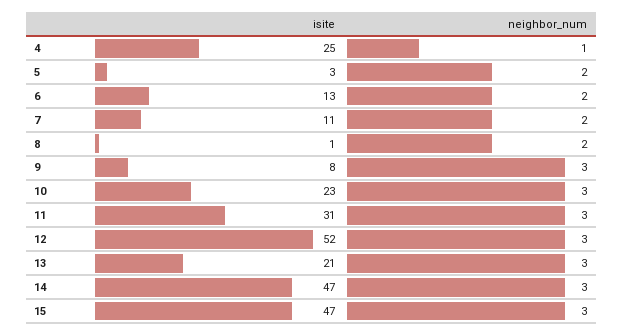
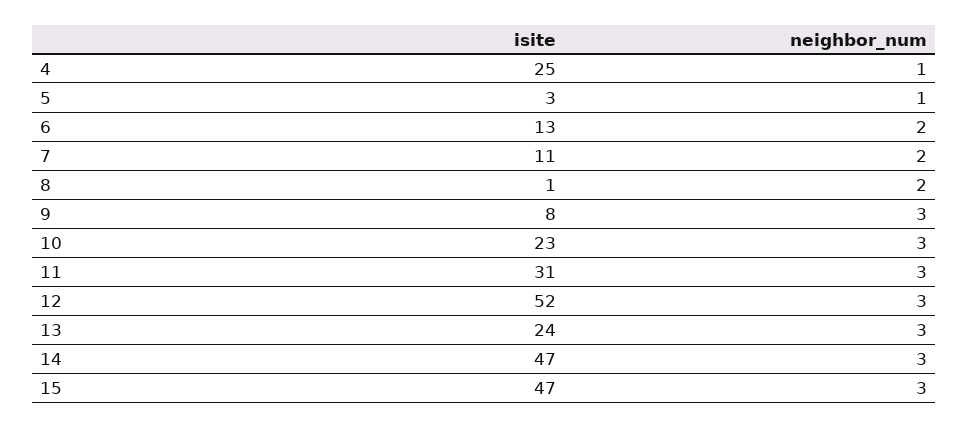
  {
    "isite": {
      "4": 25,
      "5": 3,
      "6": 13,
      "7": 11,
      "8": 1,
      "9": 8,
      "10": 23,
      "11": 31,
      "12": 52,
-     "13": 21,
+     "13": 24,
      "14": 47,
      "15": 47
    },
    "neighbor_num": {
      "4": 1,
-     "5": 2,
+     "5": 1,
      "6": 2,
      "7": 2,
      "8": 2,
      "9": 3,
      "10": 3,
      "11": 3,
      "12": 3,
      "13": 3,
      "14": 3,
      "15": 3
    }
  }

